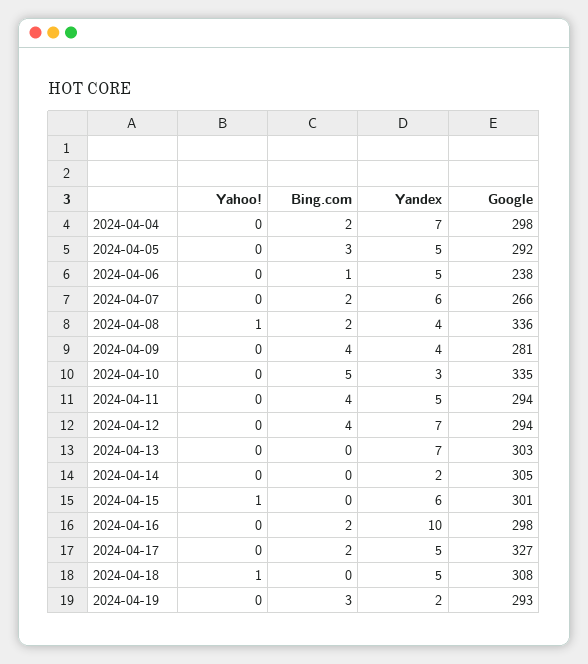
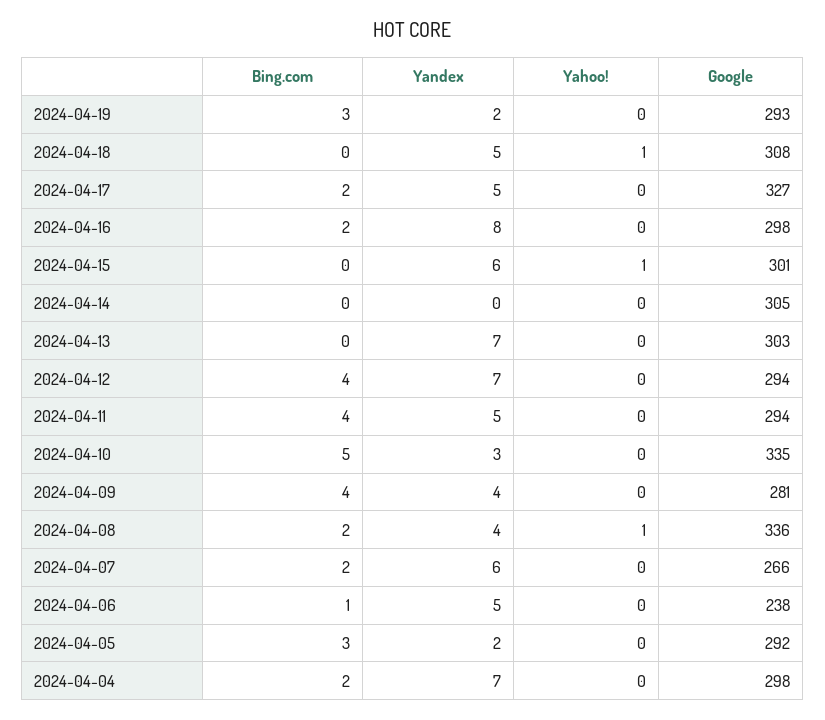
  {
    "Yahoo!": {
      "2024-04-04": 0,
      "2024-04-05": 0,
      "2024-04-06": 0,
      "2024-04-07": 0,
      "2024-04-08": 1,
      "2024-04-09": 0,
      "2024-04-10": 0,
      "2024-04-11": 0,
      "2024-04-12": 0,
      "2024-04-13": 0,
      "2024-04-14": 0,
      "2024-04-15": 1,
      "2024-04-16": 0,
      "2024-04-17": 0,
      "2024-04-18": 1,
      "2024-04-19": 0
    },
    "Bing.com": {
      "2024-04-04": 2,
      "2024-04-05": 3,
      "2024-04-06": 1,
      "2024-04-07": 2,
      "2024-04-08": 2,
      "2024-04-09": 4,
      "2024-04-10": 5,
      "2024-04-11": 4,
      "2024-04-12": 4,
      "2024-04-13": 0,
      "2024-04-14": 0,
      "2024-04-15": 0,
      "2024-04-16": 2,
      "2024-04-17": 2,
      "2024-04-18": 0,
      "2024-04-19": 3
    },
    "Yandex": {
      "2024-04-04": 7,
-     "2024-04-05": 5,
+     "2024-04-05": 2,
      "2024-04-06": 5,
      "2024-04-07": 6,
      "2024-04-08": 4,
      "2024-04-09": 4,
      "2024-04-10": 3,
      "2024-04-11": 5,
      "2024-04-12": 7,
      "2024-04-13": 7,
-     "2024-04-14": 2,
+     "2024-04-14": 0,
      "2024-04-15": 6,
-     "2024-04-16": 10,
+     "2024-04-16": 8,
      "2024-04-17": 5,
      "2024-04-18": 5,
      "2024-04-19": 2
    },
    "Google": {
      "2024-04-04": 298,
      "2024-04-05": 292,
      "2024-04-06": 238,
      "2024-04-07": 266,
      "2024-04-08": 336,
      "2024-04-09": 281,
      "2024-04-10": 335,
      "2024-04-11": 294,
      "2024-04-12": 294,
      "2024-04-13": 303,
      "2024-04-14": 305,
      "2024-04-15": 301,
      "2024-04-16": 298,
      "2024-04-17": 327,
      "2024-04-18": 308,
      "2024-04-19": 293
    }
  }

